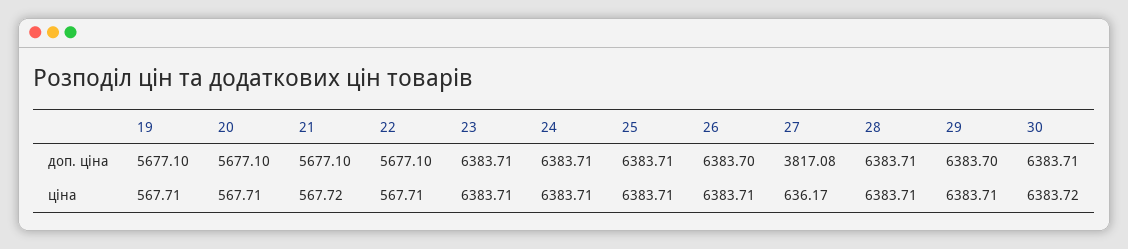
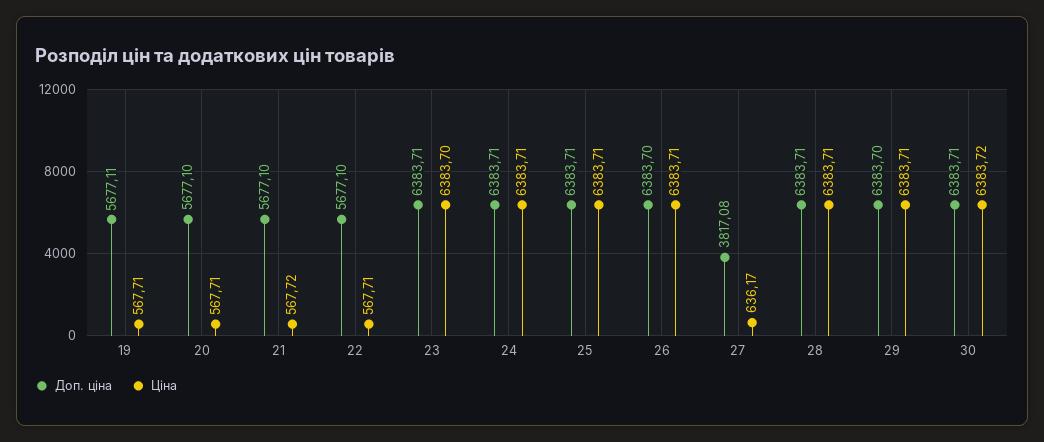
  {
    "доп. ціна": {
-     "19": 5677.1,
+     "19": 5677.11,
      "20": 5677.1,
      "21": 5677.1,
      "22": 5677.1,
      "23": 6383.71,
      "24": 6383.71,
      "25": 6383.71,
      "26": 6383.7,
      "27": 3817.08,
      "28": 6383.71,
      "29": 6383.7,
      "30": 6383.71
    },
    "ціна": {
      "19": 567.71,
      "20": 567.71,
      "21": 567.72,
      "22": 567.71,
-     "23": 6383.71,
+     "23": 6383.7,
      "24": 6383.71,
      "25": 6383.71,
      "26": 6383.71,
      "27": 636.17,
      "28": 6383.71,
      "29": 6383.71,
      "30": 6383.72
    }
  }

